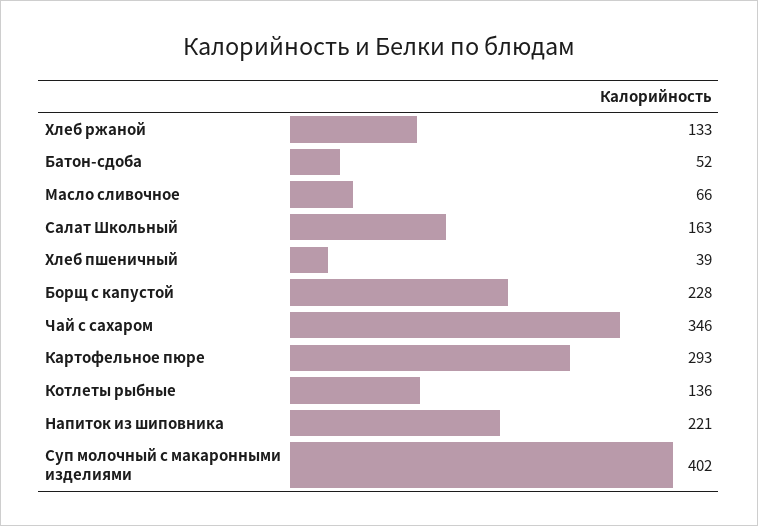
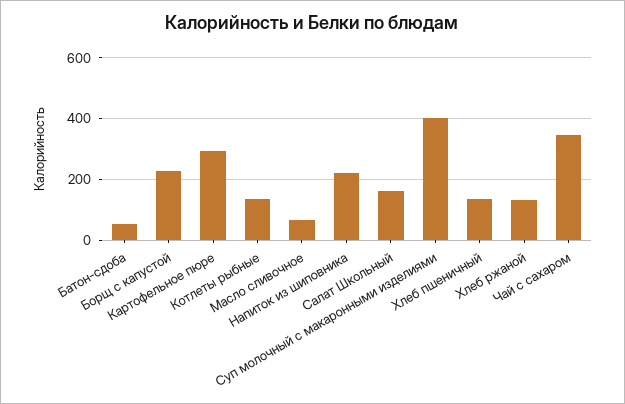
  {
    "Хлеб ржаной": 133,
    "Батон-сдоба": 52,
    "Масло сливочное": 66,
    "Салат Школьный": 163,
-   "Хлеб пшеничный": 39,
+   "Хлеб пшеничный": 140,
    "Борщ с капустой": 228,
    "Чай с сахаром": 346,
    "Картофельное пюре": 293,
    "Котлеты рыбные": 136,
    "Напиток из шиповника": 221,
    "Суп молочный с макаронными изделиями": 402
  }

